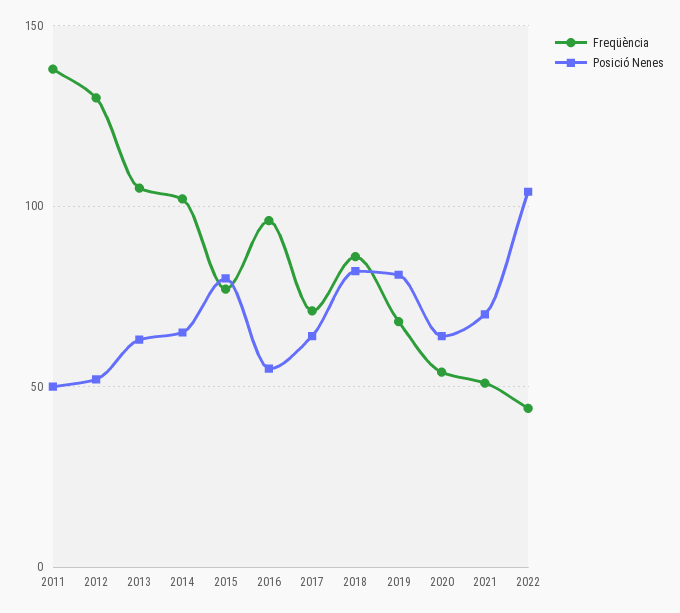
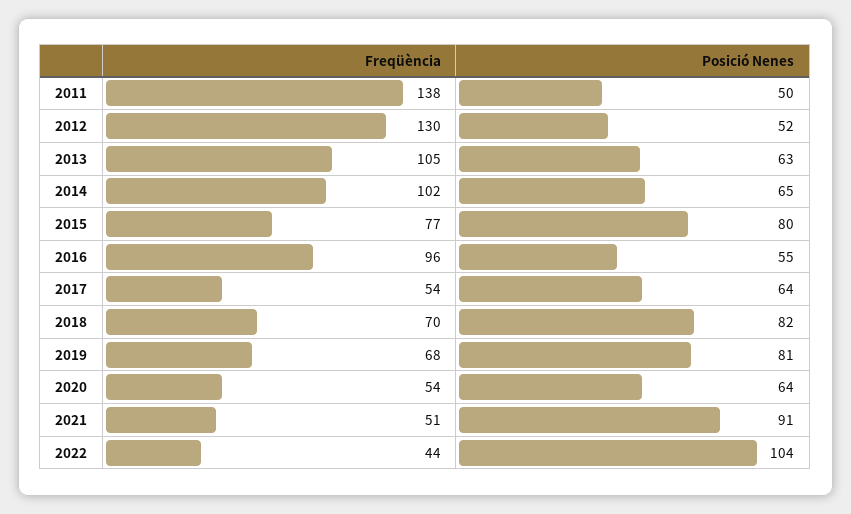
  {
    "Freqüència": {
      "2011": 138,
      "2012": 130,
      "2013": 105,
      "2014": 102,
      "2015": 77,
      "2016": 96,
-     "2017": 70,
+     "2017": 54,
-     "2018": 85,
+     "2018": 70,
      "2019": 68,
      "2020": 54,
      "2021": 51,
      "2022": 44
    },
    "Posició Nenes": {
      "2011": 50,
      "2012": 52,
      "2013": 63,
      "2014": 65,
      "2015": 80,
      "2016": 55,
      "2017": 64,
      "2018": 82,
      "2019": 81,
      "2020": 64,
-     "2021": 70,
+     "2021": 91,
      "2022": 104
    }
  }

